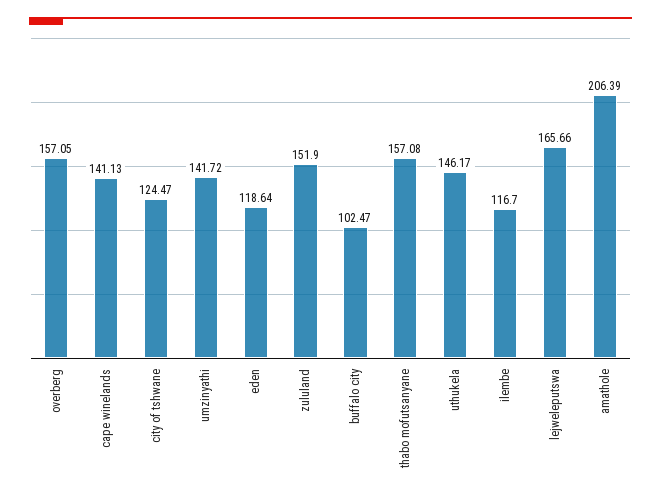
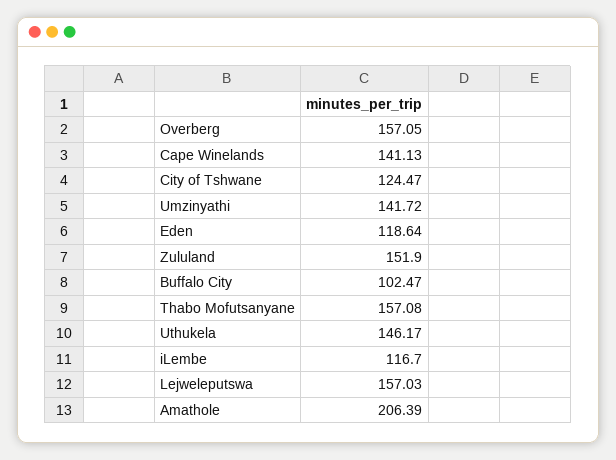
  {
    "overberg": 157.05,
    "cape winelands": 141.13,
    "city of tshwane": 124.47,
    "umzinyathi": 141.72,
    "eden": 118.64,
    "zululand": 151.9,
    "buffalo city": 102.47,
    "thabo mofutsanyane": 157.08,
    "uthukela": 146.17,
    "ilembe": 116.7,
-   "lejweleputswa": 165.66,
+   "lejweleputswa": 157.03,
    "amathole": 206.39
  }

